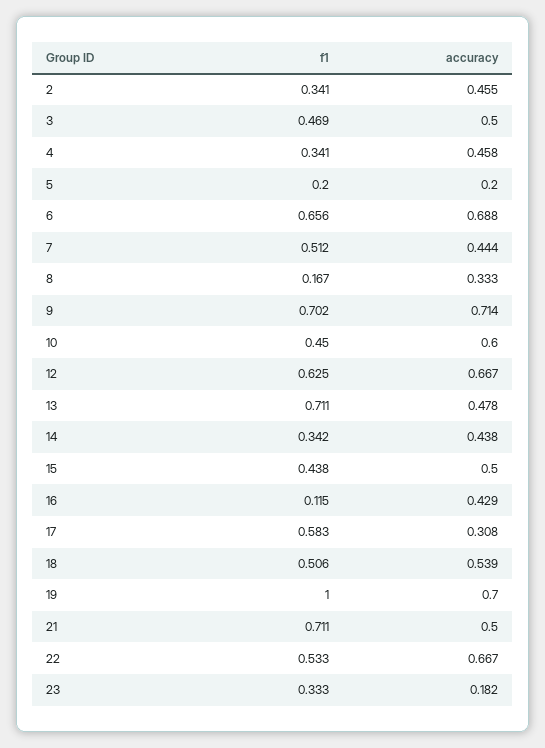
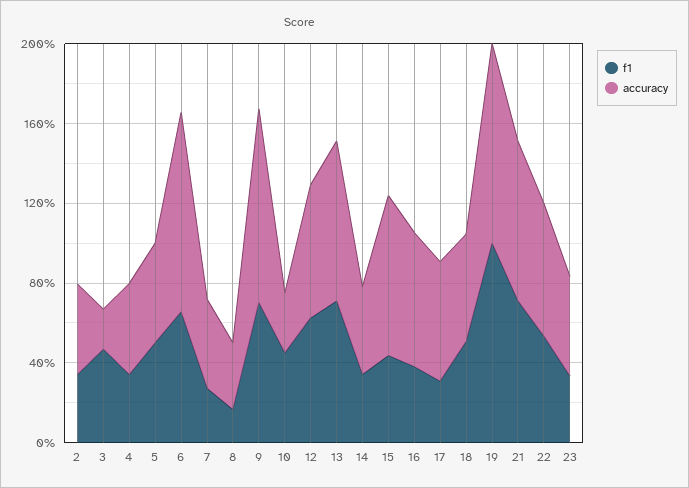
  {
    "f1": {
      "2": 0.341,
      "3": 0.469,
      "4": 0.341,
-     "5": 0.2,
+     "5": 0.5,
      "6": 0.656,
-     "7": 0.512,
+     "7": 0.3,
      "8": 0.167,
      "9": 0.702,
      "10": 0.45,
      "12": 0.625,
      "13": 0.711,
      "14": 0.342,
      "15": 0.438,
-     "16": 0.115,
+     "16": 0.4,
-     "17": 0.583,
+     "17": 0.3,
      "18": 0.506,
      "19": 1,
      "21": 0.711,
      "22": 0.533,
      "23": 0.333
    },
    "accuracy": {
      "2": 0.455,
-     "3": 0.5,
+     "3": 0.2,
      "4": 0.458,
-     "5": 0.2,
+     "5": 0.5,
-     "6": 0.688,
+     "6": 1,
      "7": 0.444,
      "8": 0.333,
-     "9": 0.714,
+     "9": 1,
-     "10": 0.6,
+     "10": 0.3,
      "12": 0.667,
-     "13": 0.478,
+     "13": 0.8,
      "14": 0.438,
-     "15": 0.5,
+     "15": 0.8,
-     "16": 0.429,
+     "16": 0.7,
-     "17": 0.308,
+     "17": 0.6,
      "18": 0.539,
-     "19": 0.7,
+     "19": 1,
-     "21": 0.5,
+     "21": 0.8,
      "22": 0.667,
-     "23": 0.182
+     "23": 0.5
    }
  }

